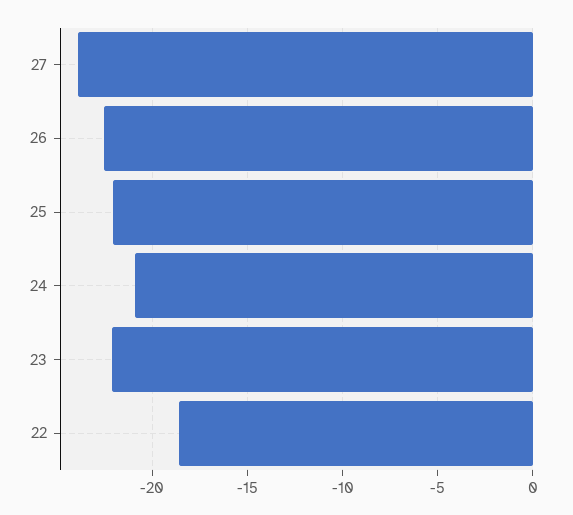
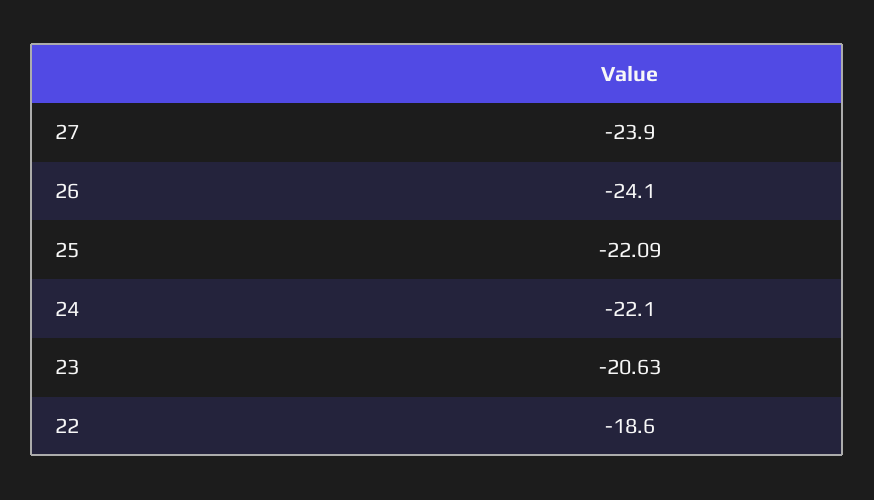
  {
    "27": -23.9,
-   "26": -22.5,
+   "26": -24.1,
    "25": -22.09,
-   "24": -21,
+   "24": -22.1,
-   "23": -22,
+   "23": -20.63,
    "22": -18.6
  }

